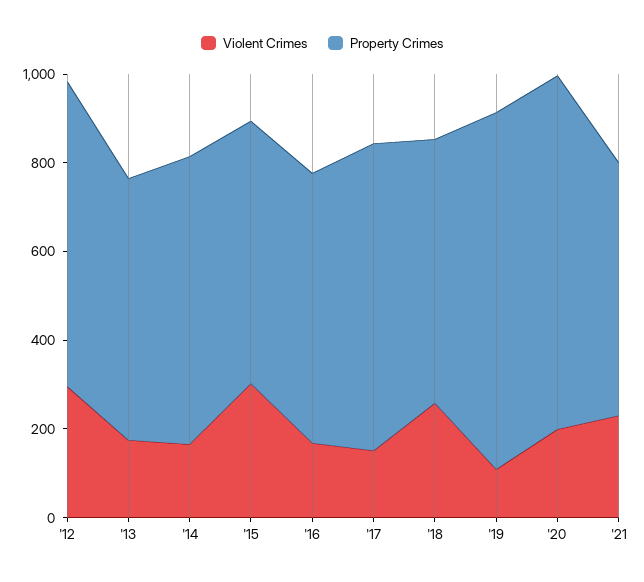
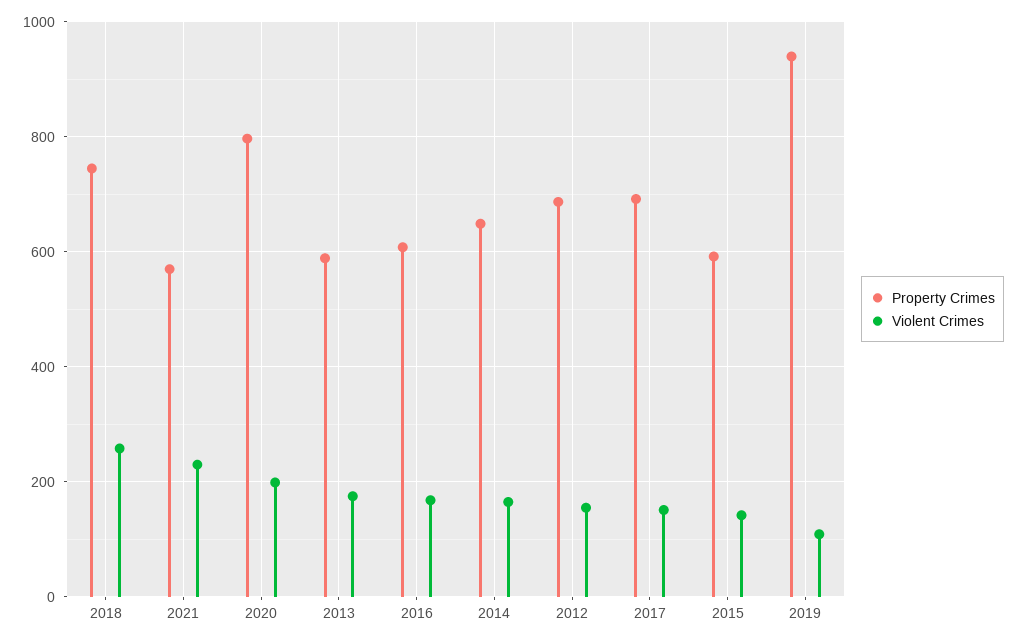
  {
    "Violent Crimes": {
-     "'12": 300,
+     "'12": 160,
      "'13": 180,
      "'14": 160,
-     "'15": 300,
+     "'15": 140,
      "'16": 160,
      "'17": 160,
      "'18": 260,
      "'19": 100,
      "'20": 200,
      "'21": 240
    },
    "Property Crimes": {
      "'12": 680,
      "'13": 580,
      "'14": 640,
      "'15": 600,
      "'16": 600,
      "'17": 700,
-     "'18": 600,
+     "'18": 740,
-     "'19": 800,
+     "'19": 940,
      "'20": 800,
      "'21": 580
    }
  }

